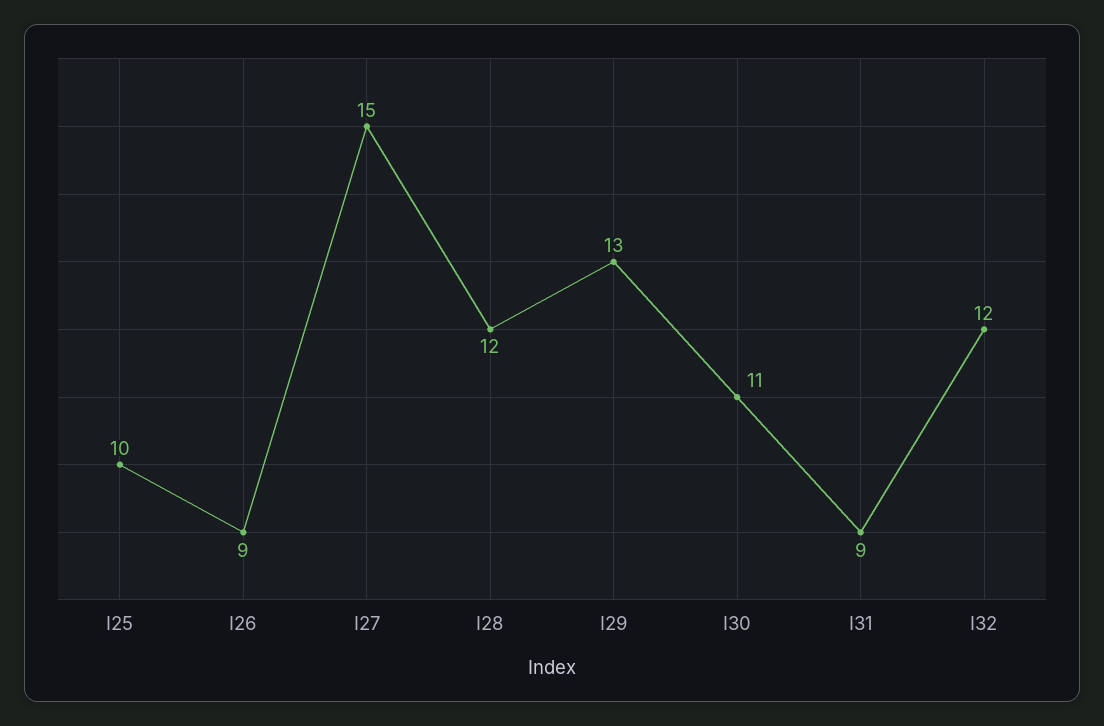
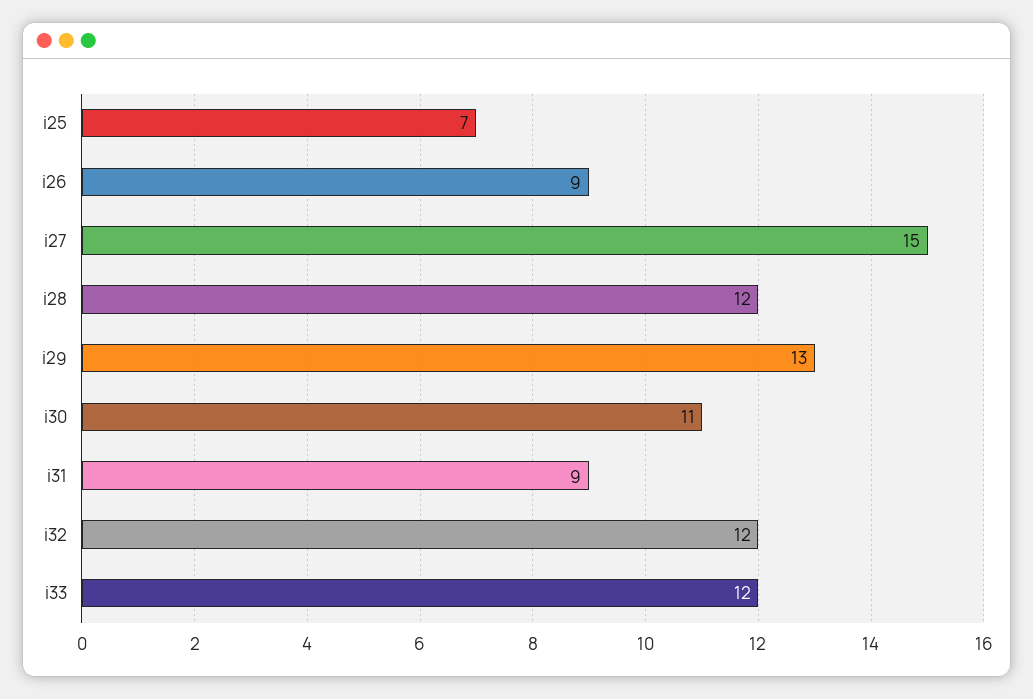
  {
-   "I25": 10,
+   "I25": 7,
    "I26": 9,
    "I27": 15,
    "I28": 12,
    "I29": 13,
    "I30": 11,
    "I31": 9,
-   "I32": 12
+   "I32": 12,
+   "i33": 12
  }

